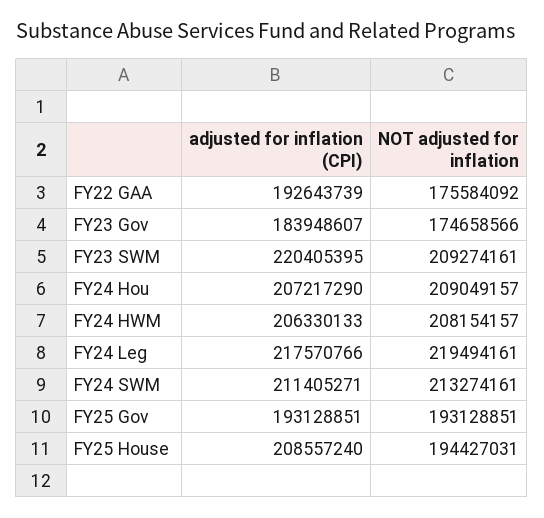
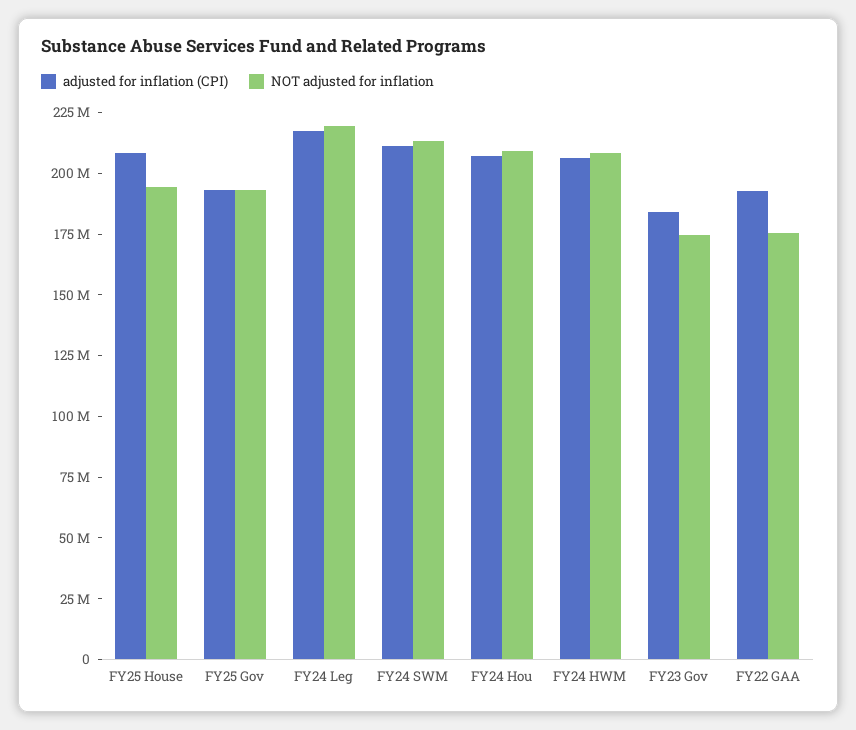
  {
    "adjusted for inflation (CPI)": {
      "FY22 GAA": 192643739,
      "FY23 Gov": 183948607,
-     "FY23 SWM": 220405395,
      "FY24 Hou": 207217290,
      "FY24 HWM": 206330133,
      "FY24 Leg": 217570766,
      "FY24 SWM": 211405271,
      "FY25 Gov": 193128851,
      "FY25 House": 208557240
    },
    "NOT adjusted for inflation": {
      "FY22 GAA": 175584092,
      "FY23 Gov": 174658566,
-     "FY23 SWM": 209274161,
      "FY24 Hou": 209049157,
      "FY24 HWM": 208154157,
      "FY24 Leg": 219494161,
      "FY24 SWM": 213274161,
      "FY25 Gov": 193128851,
      "FY25 House": 194427031
    }
  }

